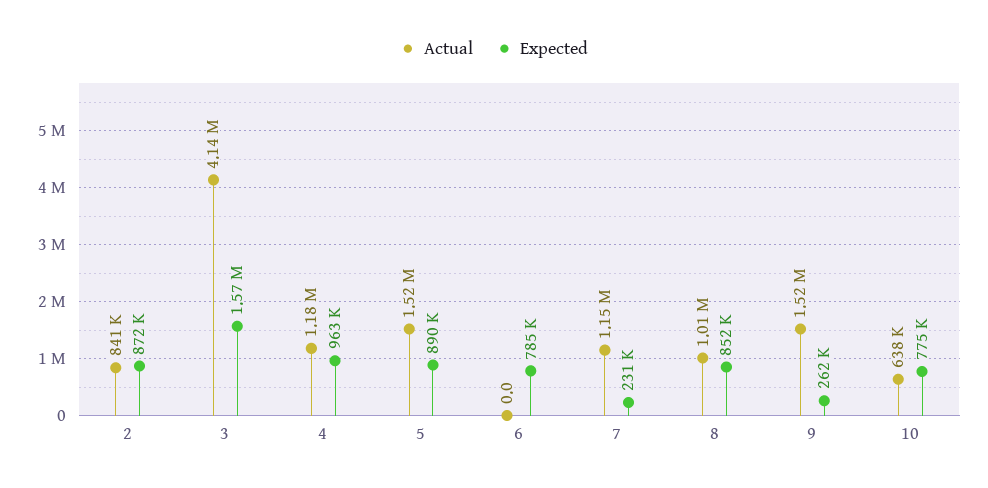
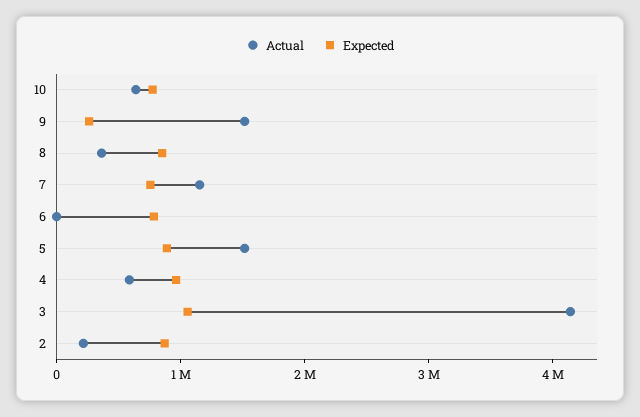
  {
    "Actual": {
-     "2": 841000,
+     "2": 200000,
      "3": 4140000,
-     "4": 1180000,
+     "4": 600000,
      "5": 1520000,
      "6": 0,
      "7": 1150000,
-     "8": 1010000,
+     "8": 400000,
      "9": 1520000,
      "10": 638000
    },
    "Expected": {
      "2": 872000,
-     "3": 1570000,
+     "3": 1000000,
      "4": 963000,
      "5": 890000,
      "6": 785000,
-     "7": 231000,
+     "7": 800000,
      "8": 852000,
      "9": 262000,
      "10": 775000
    }
  }

